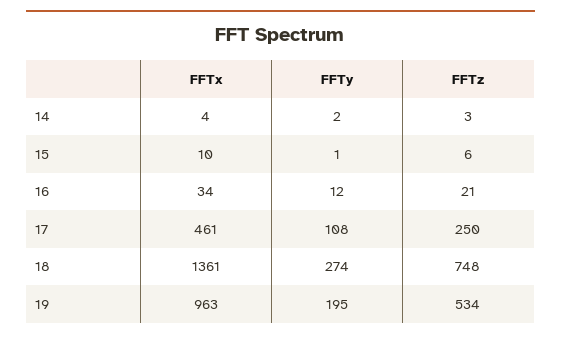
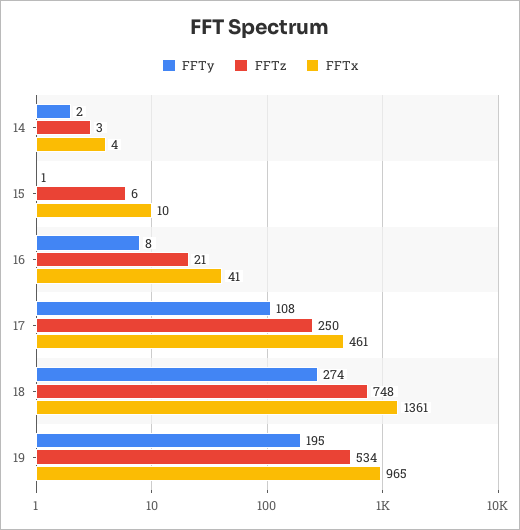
  {
    "FFTx": {
      "14": 4,
      "15": 10,
-     "16": 34,
+     "16": 41,
      "17": 461,
      "18": 1361,
-     "19": 963
+     "19": 965
    },
    "FFTy": {
      "14": 2,
      "15": 1,
-     "16": 12,
+     "16": 8,
      "17": 108,
      "18": 274,
      "19": 195
    },
    "FFTz": {
      "14": 3,
      "15": 6,
      "16": 21,
      "17": 250,
      "18": 748,
      "19": 534
    }
  }

